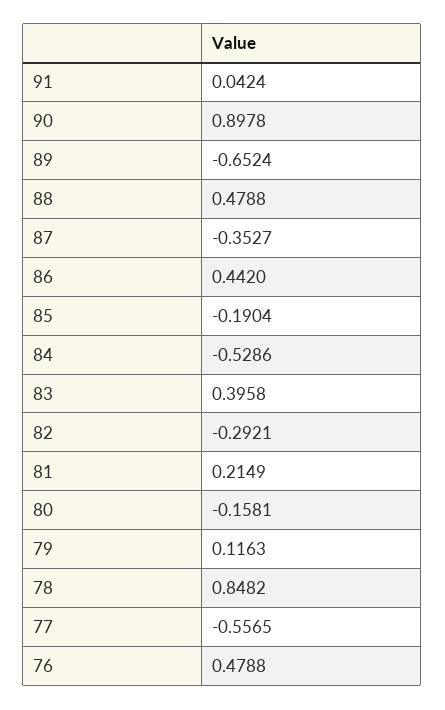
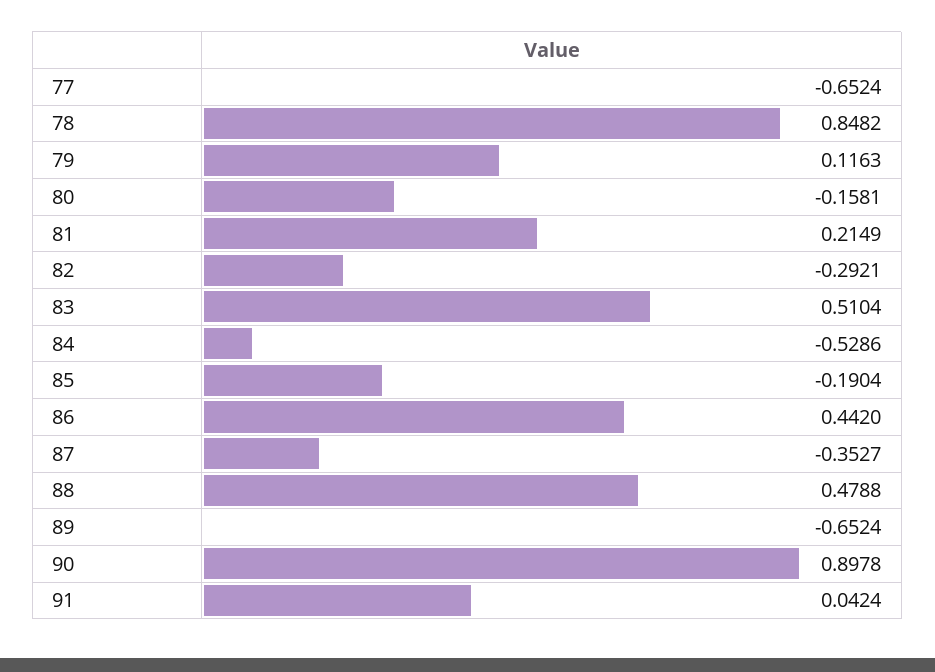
  {
    "91": 0.0424,
    "90": 0.8978,
    "89": -0.6524,
    "88": 0.4788,
    "87": -0.3527,
    "86": 0.442,
    "85": -0.1904,
    "84": -0.5286,
-   "83": 0.3958,
+   "83": 0.5104,
    "82": -0.2921,
    "81": 0.2149,
    "80": -0.1581,
    "79": 0.1163,
    "78": 0.8482,
-   "77": -0.5565,
+   "77": -0.6524
-   "76": 0.4788
  }

